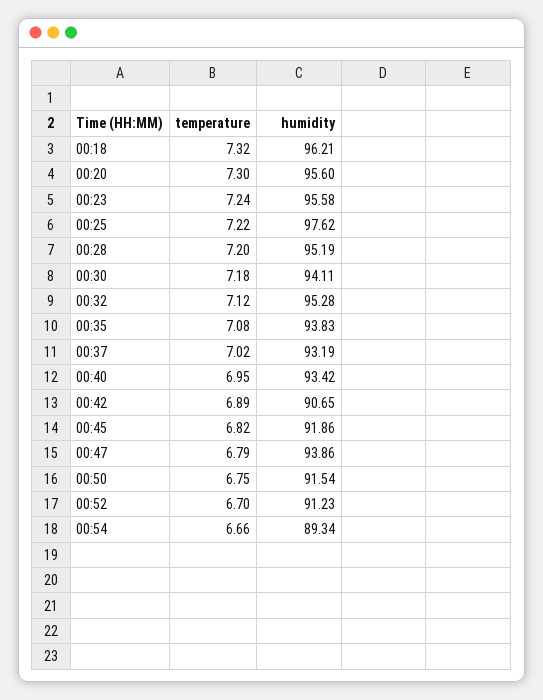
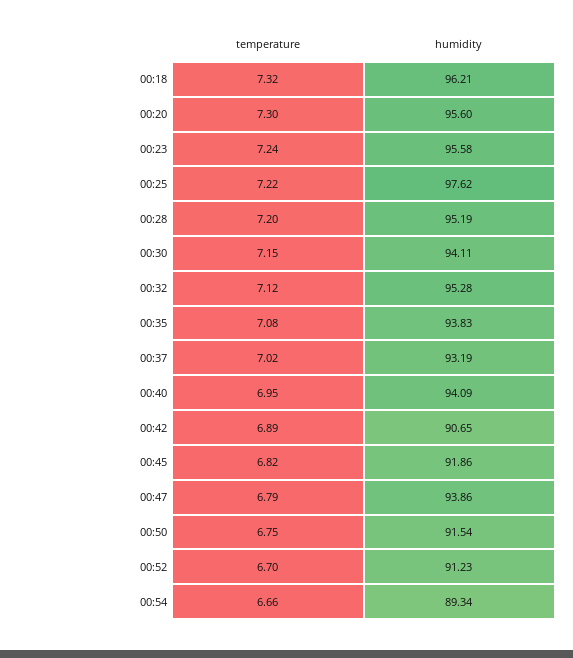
  {
    "temperature": {
      "00:18": 7.32,
      "00:20": 7.3,
      "00:23": 7.24,
      "00:25": 7.22,
      "00:28": 7.2,
-     "00:30": 7.18,
+     "00:30": 7.15,
      "00:32": 7.12,
      "00:35": 7.08,
      "00:37": 7.02,
      "00:40": 6.95,
      "00:42": 6.89,
      "00:45": 6.82,
      "00:47": 6.79,
      "00:50": 6.75,
      "00:52": 6.7,
      "00:54": 6.66
    },
    "humidity": {
      "00:18": 96.21,
      "00:20": 95.6,
      "00:23": 95.58,
      "00:25": 97.62,
      "00:28": 95.19,
      "00:30": 94.11,
      "00:32": 95.28,
      "00:35": 93.83,
      "00:37": 93.19,
-     "00:40": 93.42,
+     "00:40": 94.09,
      "00:42": 90.65,
      "00:45": 91.86,
      "00:47": 93.86,
      "00:50": 91.54,
      "00:52": 91.23,
      "00:54": 89.34
    }
  }

